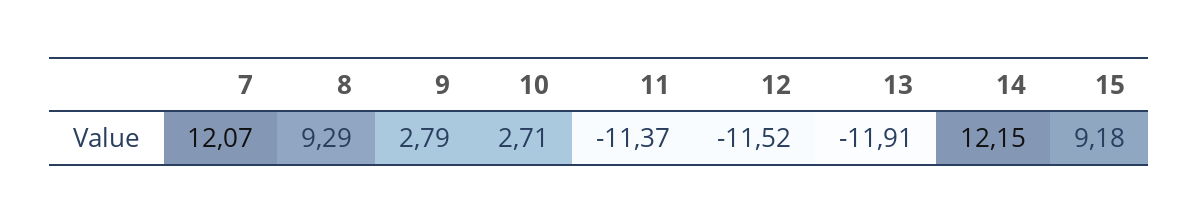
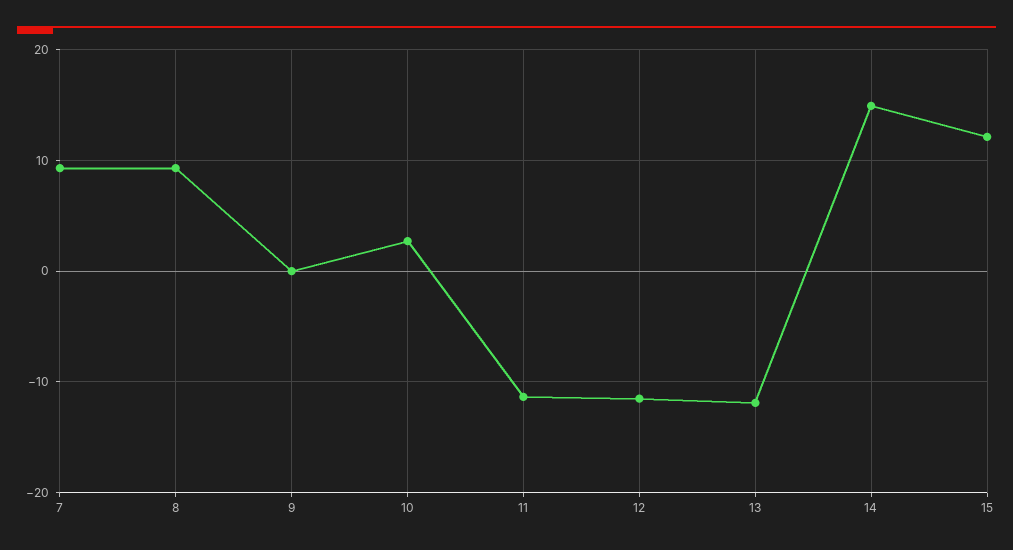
  {
-   "7": 12.07,
+   "7": 9,
    "8": 9.29,
-   "9": 2.79,
+   "9": 0,
    "10": 2.71,
    "11": -11.37,
    "12": -11.52,
    "13": -11.91,
-   "14": 12.15,
+   "14": 15,
-   "15": 9.18
+   "15": 12
  }

